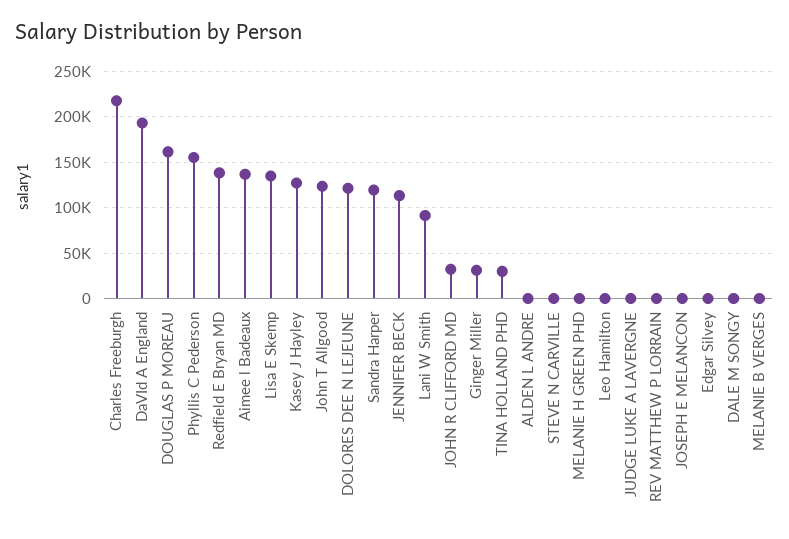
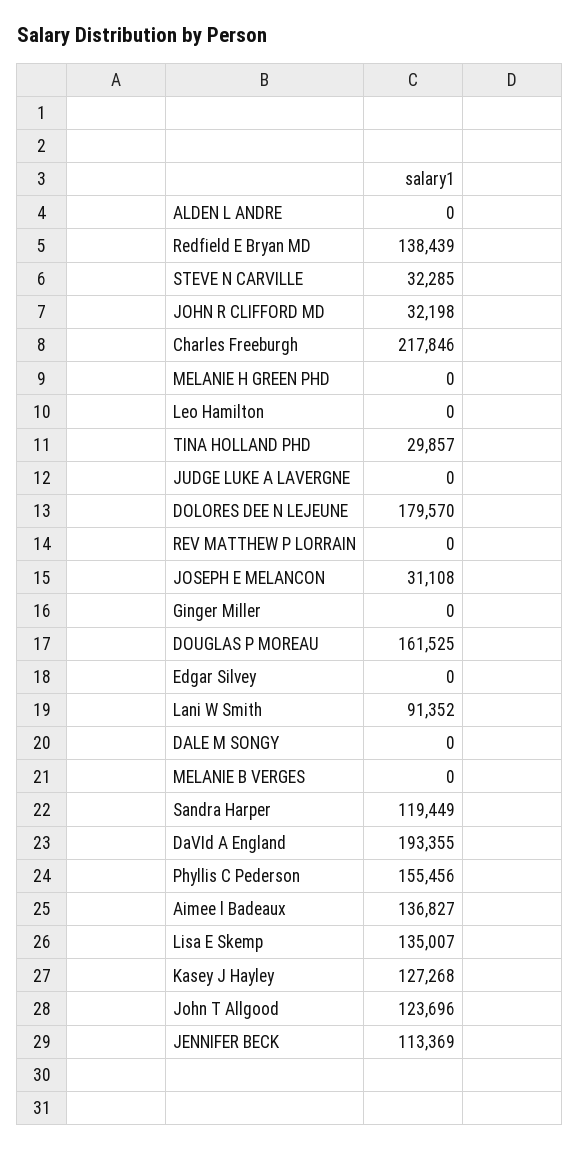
  {
    "Charles Freeburgh": 217846,
    "DaVId A England": 193355,
    "DOUGLAS P MOREAU": 161525,
    "Phyllis C Pederson": 155456,
    "Redfield E Bryan MD": 138439,
    "Aimee l Badeaux": 136827,
    "Lisa E Skemp": 135007,
    "Kasey J Hayley": 127268,
    "John T Allgood": 123696,
-   "DOLORES DEE N LEJEUNE": 120000,
+   "DOLORES DEE N LEJEUNE": 179570,
    "Sandra Harper": 119449,
    "JENNIFER BECK": 113369,
    "Lani W Smith": 91352,
    "JOHN R CLIFFORD MD": 32198,
-   "Ginger Miller": 30000,
+   "Ginger Miller": 0,
    "TINA HOLLAND PHD": 29857,
    "ALDEN L ANDRE": 0,
-   "STEVE N CARVILLE": 0,
+   "STEVE N CARVILLE": 32285,
    "MELANIE H GREEN PHD": 0,
    "Leo Hamilton": 0,
    "JUDGE LUKE A LAVERGNE": 0,
    "REV MATTHEW P LORRAIN": 0,
-   "JOSEPH E MELANCON": 0,
+   "JOSEPH E MELANCON": 31108,
    "Edgar Silvey": 0,
    "DALE M SONGY": 0,
    "MELANIE B VERGES": 0
  }

